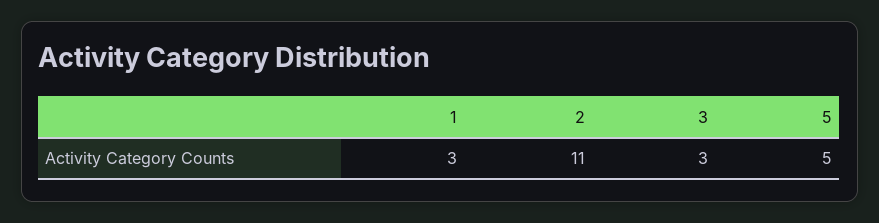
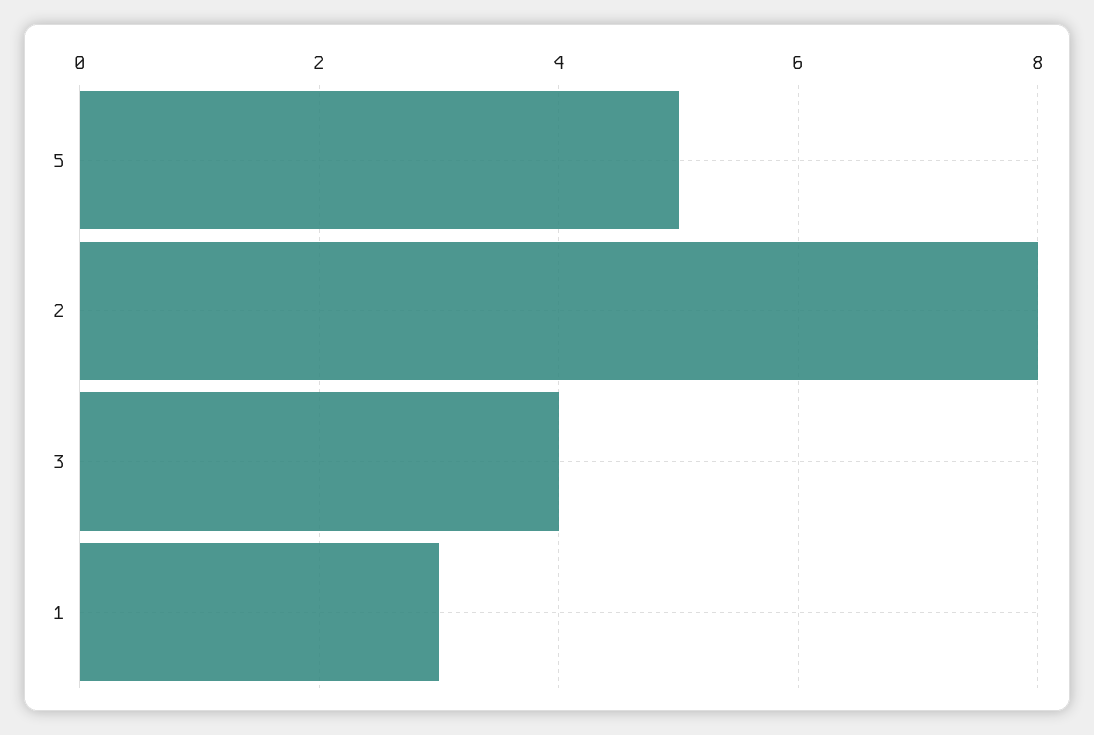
  {
    "1": 3,
-   "2": 11,
+   "2": 8,
-   "3": 3,
+   "3": 4,
    "5": 5
  }

